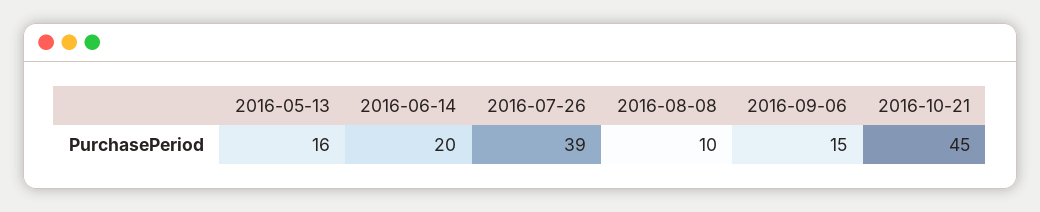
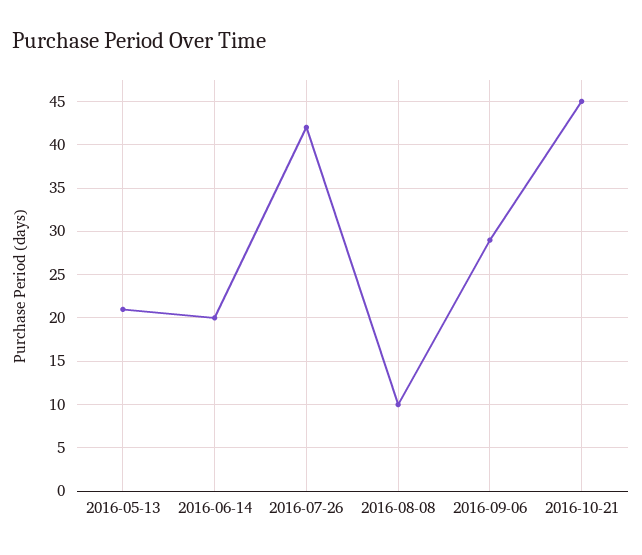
  {
-   "2016-05-13": 16,
+   "2016-05-13": 21,
    "2016-06-14": 20,
-   "2016-07-26": 39,
+   "2016-07-26": 42,
    "2016-08-08": 10,
-   "2016-09-06": 15,
+   "2016-09-06": 29,
    "2016-10-21": 45
  }

